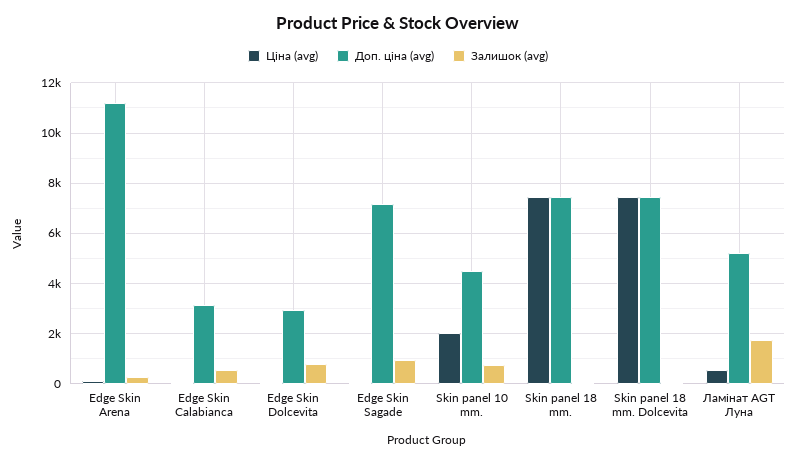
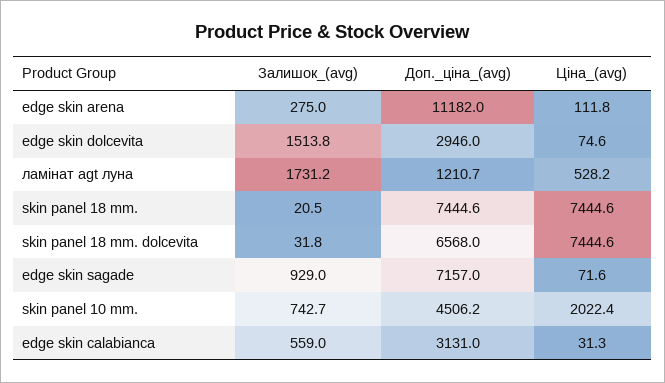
  {
    "Ціна (avg)": {
      "Edge Skin Arena": 111.8,
      "Edge Skin Calabianca": 31.3,
      "Edge Skin Dolcevita": 74.6,
      "Edge Skin Sagade": 71.6,
      "Skin panel 10 mm.": 2022.4,
      "Skin panel 18 mm.": 7444.6,
      "Skin panel 18 mm. Dolcevita": 7444.6,
      "Ламінат AGT Луна": 528.2
    },
    "Доп. ціна (avg)": {
      "Edge Skin Arena": 11182,
      "Edge Skin Calabianca": 3131,
      "Edge Skin Dolcevita": 2946,
      "Edge Skin Sagade": 7157,
      "Skin panel 10 mm.": 4506.2,
      "Skin panel 18 mm.": 7444.6,
-     "Skin panel 18 mm. Dolcevita": 7500,
+     "Skin panel 18 mm. Dolcevita": 6568,
-     "Ламінат AGT Луна": 5250
+     "Ламінат AGT Луна": 1210.7
    },
    "Залишок (avg)": {
      "Edge Skin Arena": 275,
      "Edge Skin Calabianca": 559,
-     "Edge Skin Dolcevita": 750,
+     "Edge Skin Dolcevita": 1513.8,
      "Edge Skin Sagade": 929,
      "Skin panel 10 mm.": 742.7,
      "Skin panel 18 mm.": 20.5,
      "Skin panel 18 mm. Dolcevita": 31.8,
      "Ламінат AGT Луна": 1731.2
    }
  }

